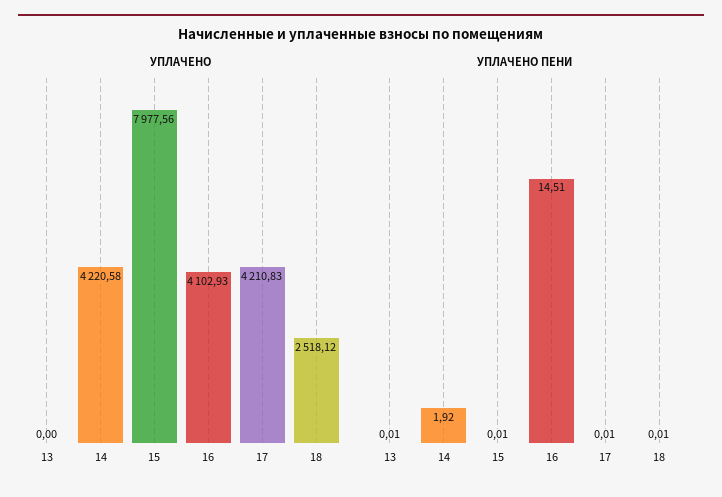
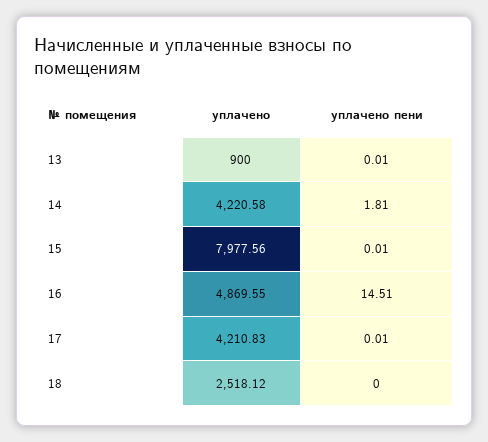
  {
    "УПЛАЧЕНО": {
-     "13": 0,
+     "13": 900,
      "14": 4220.58,
      "15": 7977.56,
-     "16": 4102.93,
+     "16": 4869.55,
      "17": 4210.83,
      "18": 2518.12
    },
    "УПЛАЧЕНО ПЕНИ": {
      "13": 0.01,
-     "14": 1.92,
+     "14": 1.81,
      "15": 0.01,
      "16": 14.51,
      "17": 0.01,
-     "18": 0.01
+     "18": 0
    }
  }

